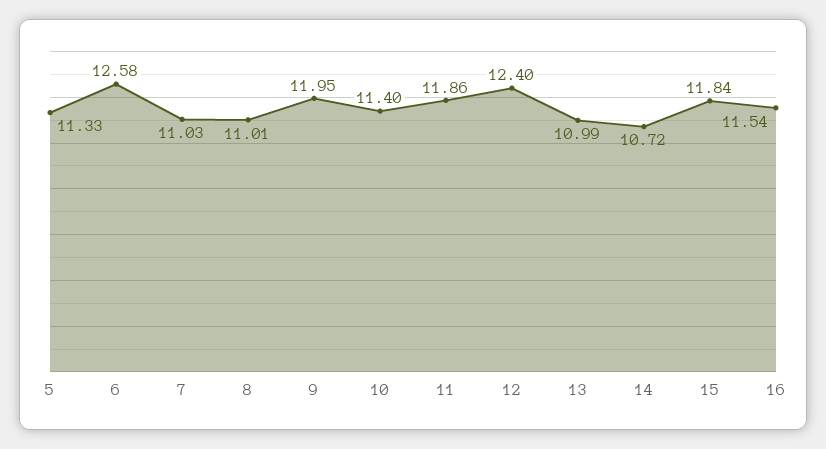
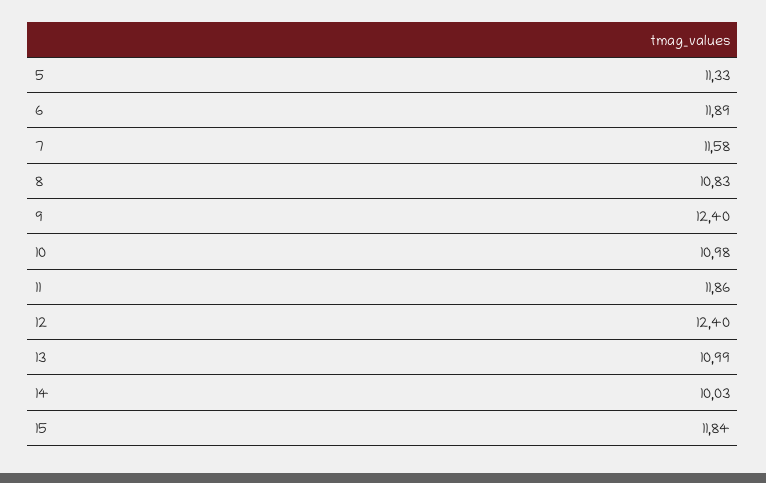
  {
    "5": 11.33,
-   "6": 12.58,
+   "6": 11.89,
-   "7": 11.03,
+   "7": 11.58,
-   "8": 11.01,
+   "8": 10.83,
-   "9": 11.95,
+   "9": 12.4,
-   "10": 11.4,
+   "10": 10.98,
    "11": 11.86,
    "12": 12.4,
    "13": 10.99,
-   "14": 10.72,
+   "14": 10.03,
-   "15": 11.84,
+   "15": 11.84
-   "16": 11.54
  }

